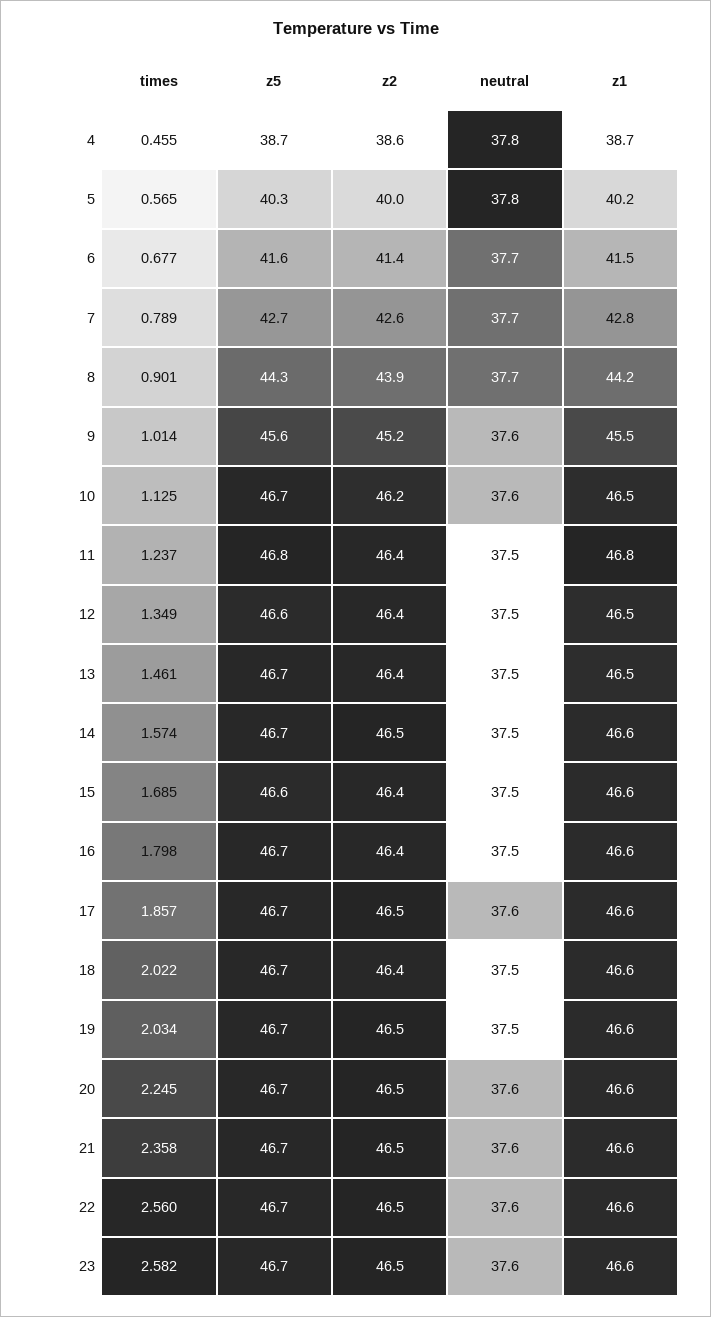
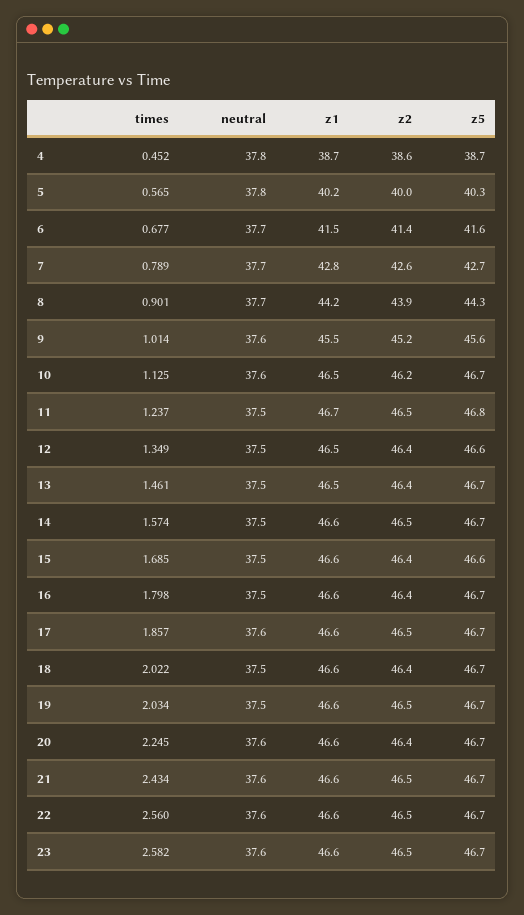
  {
    "times": {
-     "4": 0.455,
+     "4": 0.452,
      "5": 0.565,
      "6": 0.677,
      "7": 0.789,
      "8": 0.901,
      "9": 1.014,
      "10": 1.125,
      "11": 1.237,
      "12": 1.349,
      "13": 1.461,
      "14": 1.574,
      "15": 1.685,
      "16": 1.798,
      "17": 1.857,
      "18": 2.022,
      "19": 2.034,
      "20": 2.245,
-     "21": 2.358,
+     "21": 2.434,
      "22": 2.56,
      "23": 2.582
    },
    "z5": {
      "4": 38.7,
      "5": 40.3,
      "6": 41.6,
      "7": 42.7,
      "8": 44.3,
      "9": 45.6,
      "10": 46.7,
      "11": 46.8,
      "12": 46.6,
      "13": 46.7,
      "14": 46.7,
      "15": 46.6,
      "16": 46.7,
      "17": 46.7,
      "18": 46.7,
      "19": 46.7,
      "20": 46.7,
      "21": 46.7,
      "22": 46.7,
      "23": 46.7
    },
    "z2": {
      "4": 38.6,
      "5": 40,
      "6": 41.4,
      "7": 42.6,
      "8": 43.9,
      "9": 45.2,
      "10": 46.2,
-     "11": 46.4,
+     "11": 46.5,
      "12": 46.4,
      "13": 46.4,
      "14": 46.5,
      "15": 46.4,
      "16": 46.4,
      "17": 46.5,
      "18": 46.4,
      "19": 46.5,
-     "20": 46.5,
+     "20": 46.4,
      "21": 46.5,
      "22": 46.5,
      "23": 46.5
    },
    "neutral": {
      "4": 37.8,
      "5": 37.8,
      "6": 37.7,
      "7": 37.7,
      "8": 37.7,
      "9": 37.6,
      "10": 37.6,
      "11": 37.5,
      "12": 37.5,
      "13": 37.5,
      "14": 37.5,
      "15": 37.5,
      "16": 37.5,
      "17": 37.6,
      "18": 37.5,
      "19": 37.5,
      "20": 37.6,
      "21": 37.6,
      "22": 37.6,
      "23": 37.6
    },
    "z1": {
      "4": 38.7,
      "5": 40.2,
      "6": 41.5,
      "7": 42.8,
      "8": 44.2,
      "9": 45.5,
      "10": 46.5,
-     "11": 46.8,
+     "11": 46.7,
      "12": 46.5,
      "13": 46.5,
      "14": 46.6,
      "15": 46.6,
      "16": 46.6,
      "17": 46.6,
      "18": 46.6,
      "19": 46.6,
      "20": 46.6,
      "21": 46.6,
      "22": 46.6,
      "23": 46.6
    }
  }

